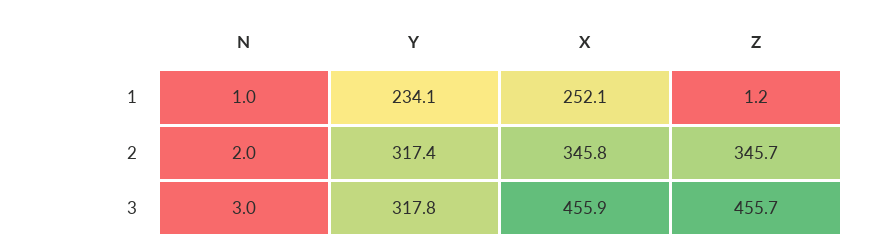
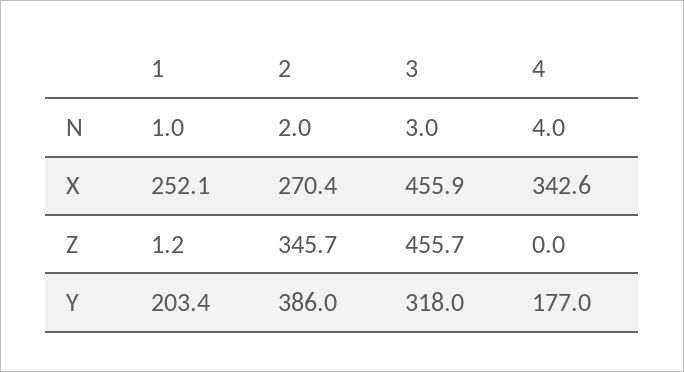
  {
    "N": {
      "1": 1,
      "2": 2,
-     "3": 3
+     "3": 3,
+     "4": 4
    },
    "Y": {
-     "1": 234.1,
+     "1": 203.4,
-     "2": 317.4,
+     "2": 386,
-     "3": 317.8
+     "3": 318,
+     "4": 177
    },
    "X": {
      "1": 252.1,
-     "2": 345.8,
+     "2": 270.4,
-     "3": 455.9
+     "3": 455.9,
+     "4": 342.6
    },
    "Z": {
      "1": 1.2,
      "2": 345.7,
-     "3": 455.7
+     "3": 455.7,
+     "4": 0
    }
  }

